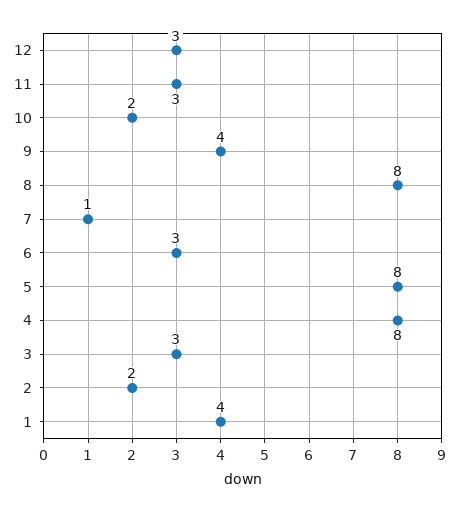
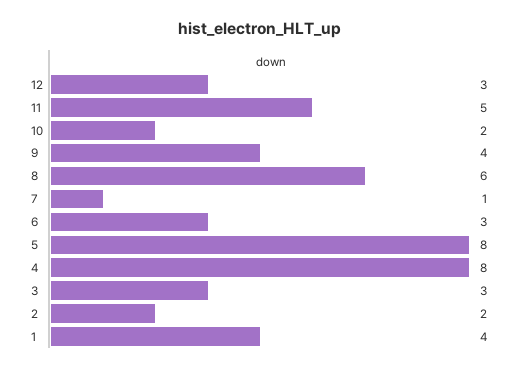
  {
    "12": 3,
-   "11": 3,
+   "11": 5,
    "10": 2,
    "9": 4,
-   "8": 8,
+   "8": 6,
    "7": 1,
    "6": 3,
    "5": 8,
    "4": 8,
    "3": 3,
    "2": 2,
    "1": 4
  }

